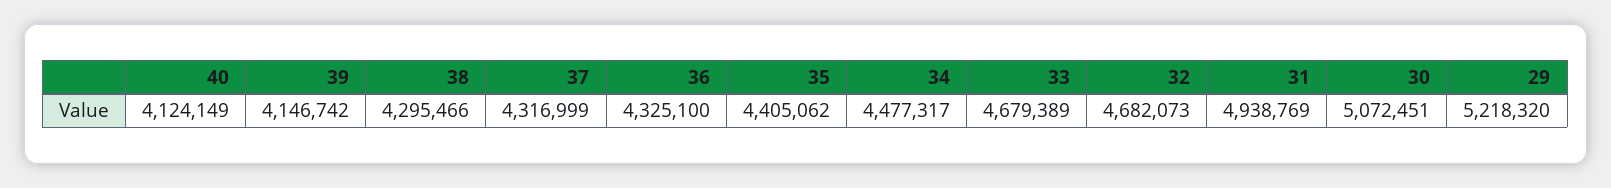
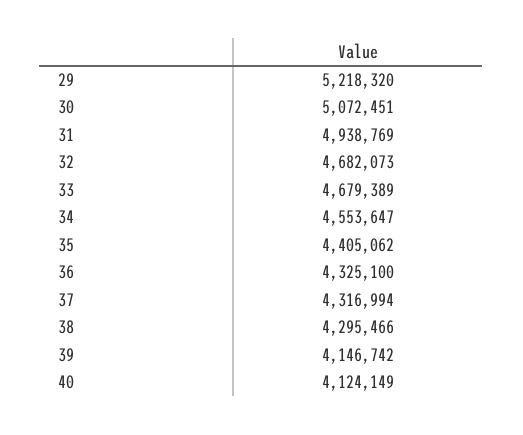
  {
    "40": 4124149,
    "39": 4146742,
    "38": 4295466,
-   "37": 4316999,
+   "37": 4316994,
    "36": 4325100,
    "35": 4405062,
-   "34": 4477317,
+   "34": 4553647,
    "33": 4679389,
    "32": 4682073,
    "31": 4938769,
    "30": 5072451,
    "29": 5218320
  }

